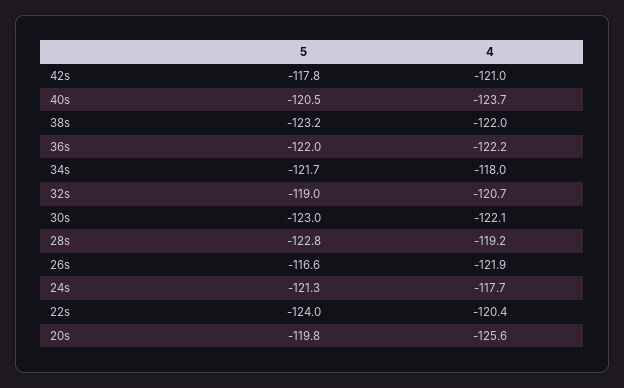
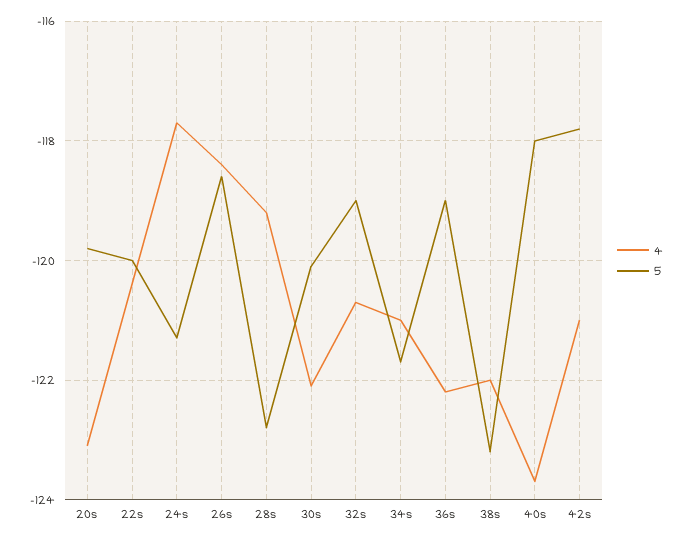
  {
    "5": {
      "42s": -117.8,
-     "40s": -120.5,
+     "40s": -118,
      "38s": -123.2,
-     "36s": -122,
+     "36s": -119,
      "34s": -121.7,
      "32s": -119,
-     "30s": -123,
+     "30s": -120,
      "28s": -122.8,
-     "26s": -116.6,
+     "26s": -118.5,
      "24s": -121.3,
-     "22s": -124,
+     "22s": -120,
      "20s": -119.8
    },
    "4": {
      "42s": -121,
      "40s": -123.7,
      "38s": -122,
      "36s": -122.2,
-     "34s": -118,
+     "34s": -121,
      "32s": -120.7,
      "30s": -122.1,
      "28s": -119.2,
-     "26s": -121.9,
+     "26s": -118.5,
      "24s": -117.7,
      "22s": -120.4,
-     "20s": -125.6
+     "20s": -123
    }
  }

